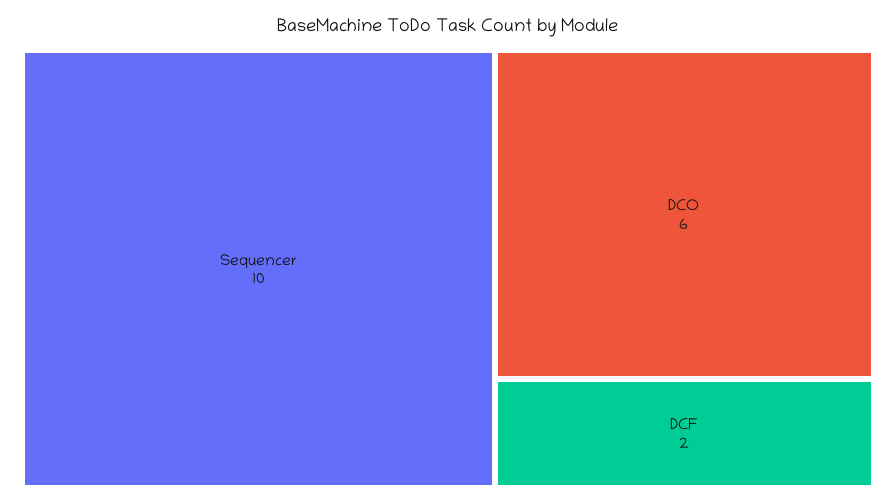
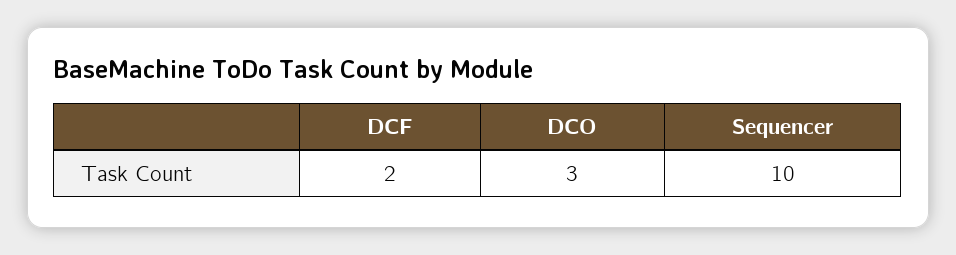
  {
    "Sequencer": 10,
-   "DCO": 6,
+   "DCO": 3,
    "DCF": 2
  }

